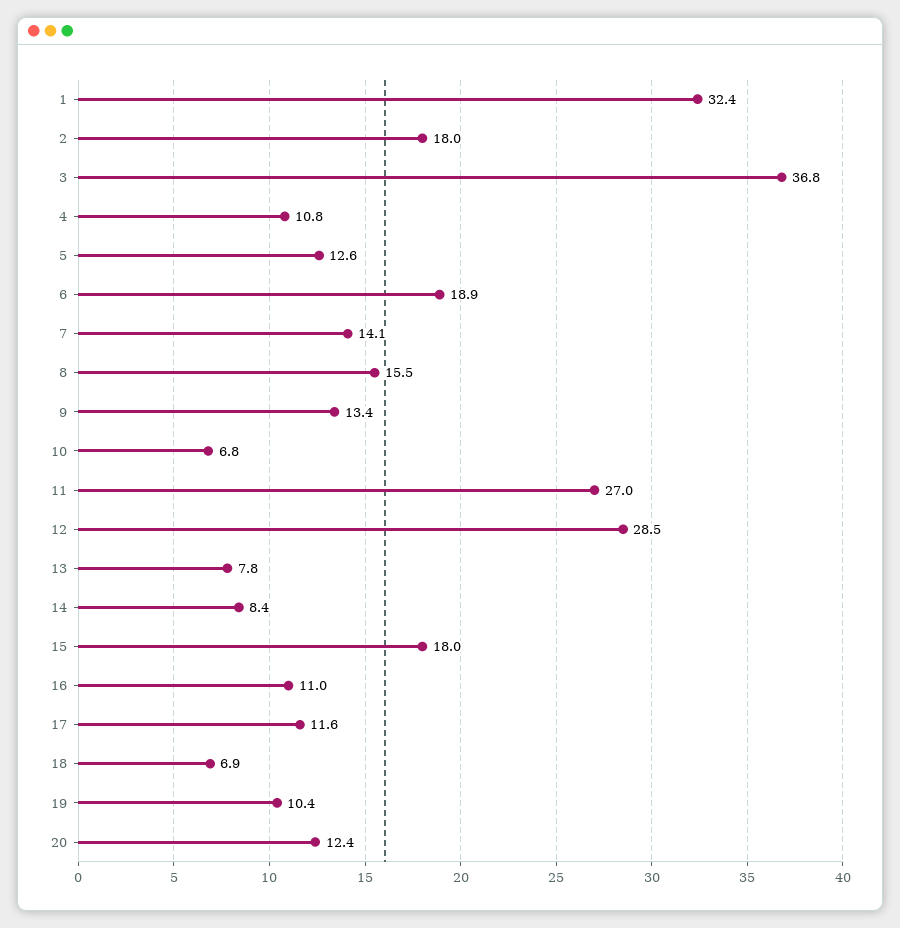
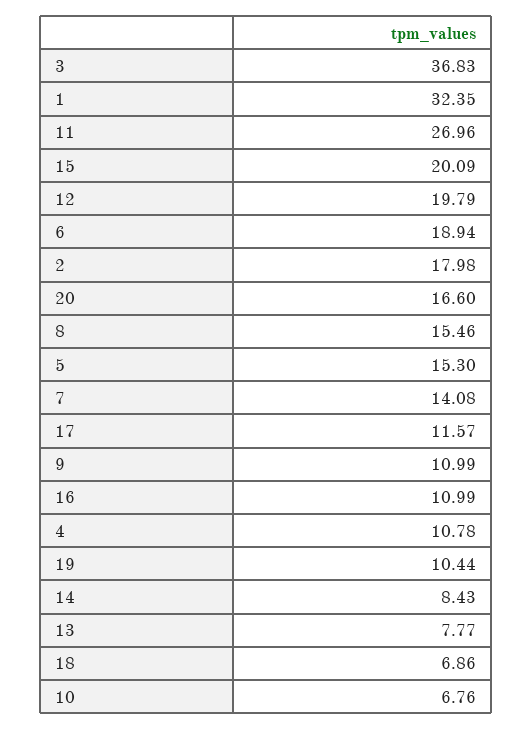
  {
    "1": 32.35,
    "2": 17.98,
    "3": 36.83,
    "4": 10.78,
-   "5": 12.6,
+   "5": 15.3,
    "6": 18.94,
    "7": 14.08,
    "8": 15.46,
-   "9": 13.4,
+   "9": 10.99,
    "10": 6.76,
    "11": 26.96,
-   "12": 28.5,
+   "12": 19.79,
    "13": 7.77,
    "14": 8.43,
-   "15": 18,
+   "15": 20.09,
    "16": 10.99,
    "17": 11.57,
    "18": 6.86,
    "19": 10.44,
-   "20": 12.4
+   "20": 16.6
  }

